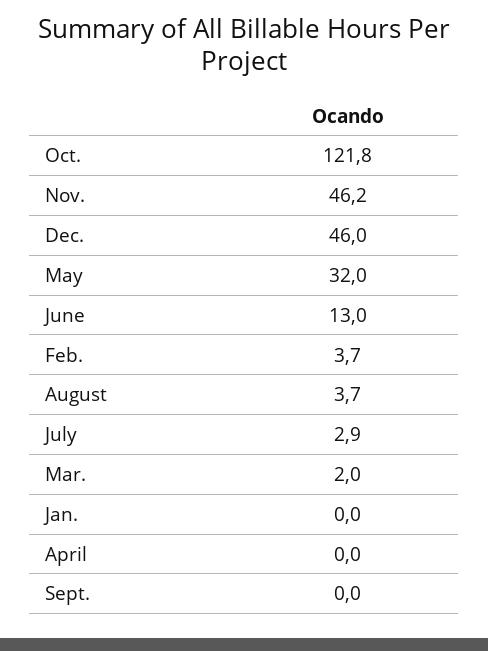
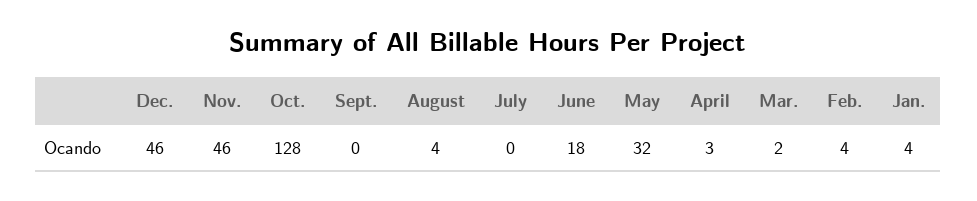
  {
-   "Oct.": 121.8,
+   "Oct.": 128,
    "Nov.": 46.2,
    "Dec.": 46,
    "May": 32,
-   "June": 13,
+   "June": 18,
    "Feb.": 3.7,
    "August": 3.7,
-   "July": 2.9,
+   "July": 0,
    "Mar.": 2,
-   "Jan.": 0,
+   "Jan.": 4,
-   "April": 0,
+   "April": 3,
    "Sept.": 0
  }

